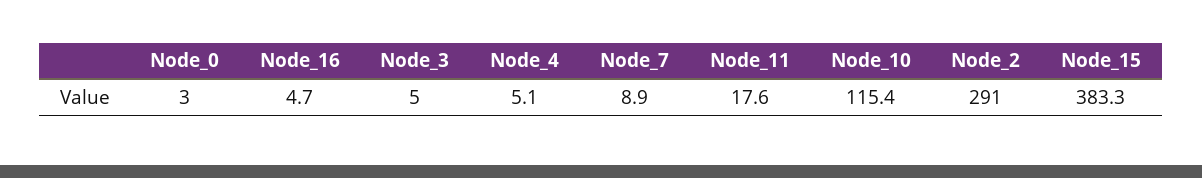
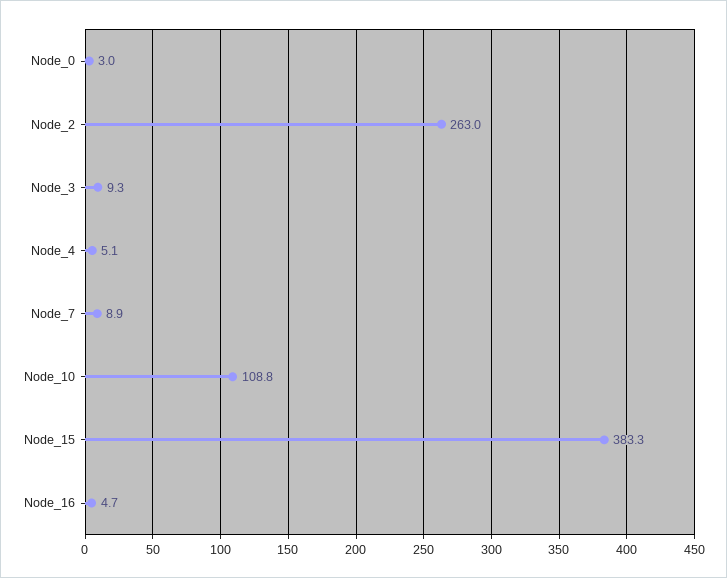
  {
    "Node_0": 3,
    "Node_16": 4.7,
-   "Node_3": 5,
+   "Node_3": 9.3,
    "Node_4": 5.1,
    "Node_7": 8.9,
-   "Node_11": 17.6,
-   "Node_10": 115.4,
+   "Node_10": 108.8,
-   "Node_2": 291,
+   "Node_2": 263,
    "Node_15": 383.3
  }

